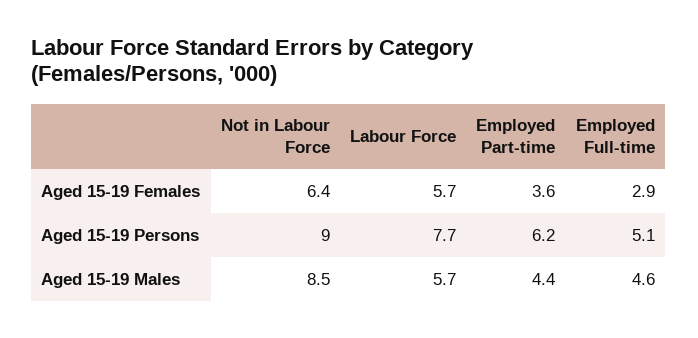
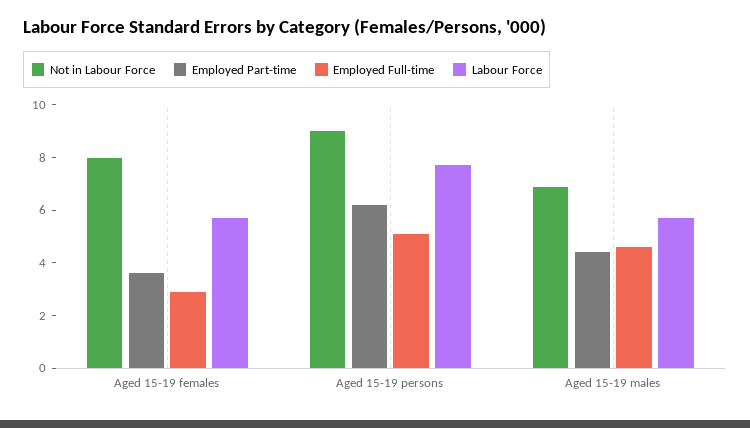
  {
    "Not in Labour Force": {
-     "Aged 15-19 Females": 6.4,
+     "Aged 15-19 Females": 8,
      "Aged 15-19 Persons": 9,
-     "Aged 15-19 Males": 8.5
+     "Aged 15-19 Males": 7
    },
    "Labour Force": {
      "Aged 15-19 Females": 5.7,
      "Aged 15-19 Persons": 7.7,
      "Aged 15-19 Males": 5.7
    },
    "Employed Part-time": {
      "Aged 15-19 Females": 3.6,
      "Aged 15-19 Persons": 6.2,
      "Aged 15-19 Males": 4.4
    },
    "Employed Full-time": {
      "Aged 15-19 Females": 2.9,
      "Aged 15-19 Persons": 5.1,
      "Aged 15-19 Males": 4.6
    }
  }

